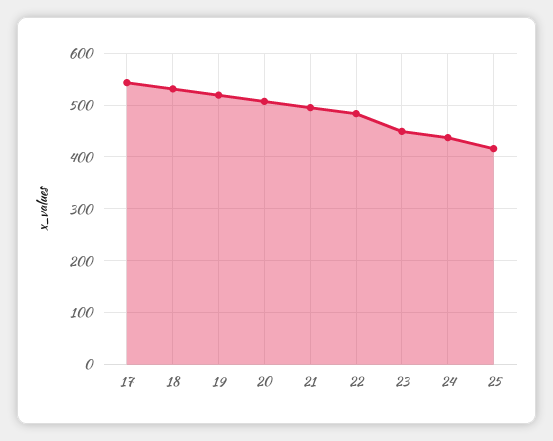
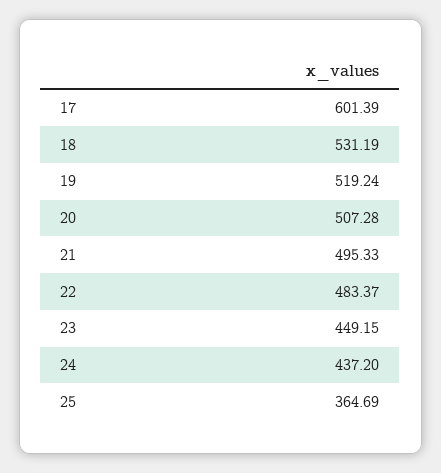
  {
-   "17": 540,
+   "17": 601.39,
    "18": 531.19,
    "19": 519.24,
    "20": 507.28,
    "21": 495.33,
    "22": 483.37,
    "23": 449.15,
    "24": 437.2,
-   "25": 420
+   "25": 364.69
  }

